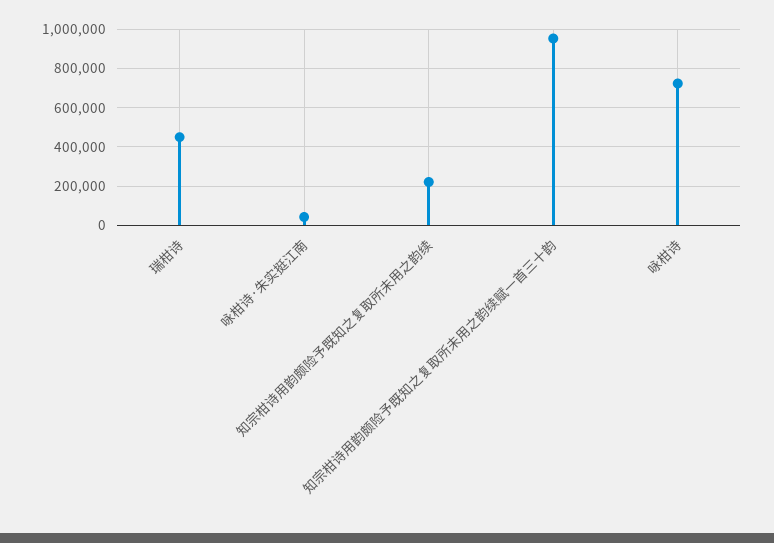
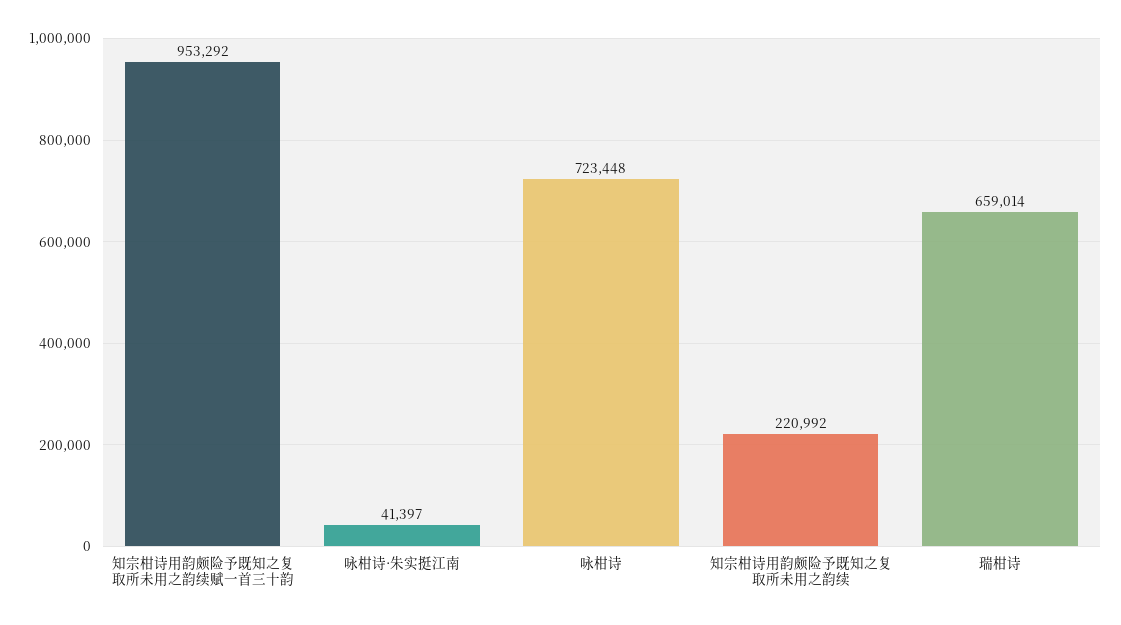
  {
-   "瑞柑诗": 450000,
+   "瑞柑诗": 659014,
    "咏柑诗·朱实挺江南": 41397,
    "知宗柑诗用韵颇险予既知之复取所未用之韵续": 220992,
    "知宗柑诗用韵颇险予既知之复取所未用之韵续赋一首三十韵": 953292,
    "咏柑诗": 723448
  }

